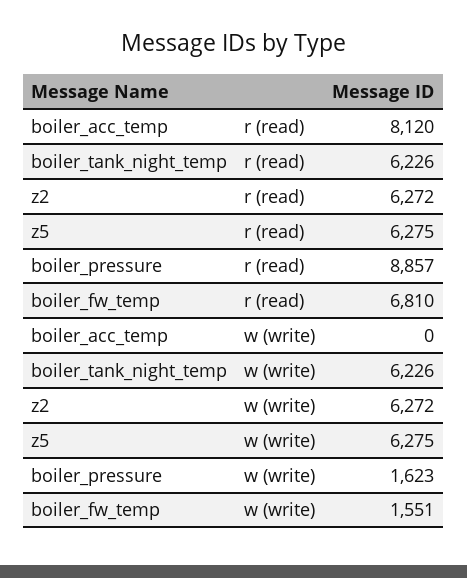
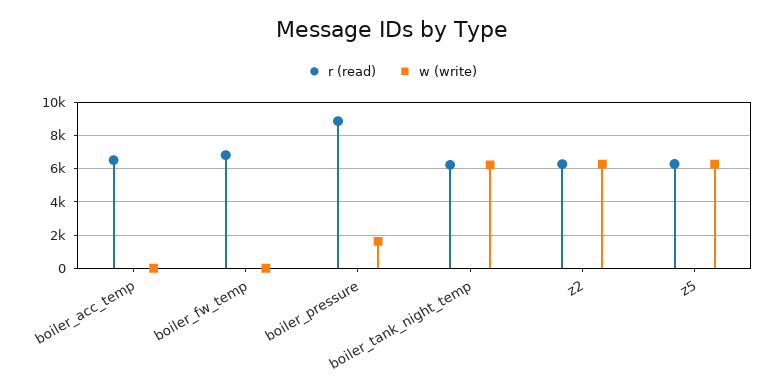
  {
    "r (read)": {
-     "boiler_acc_temp": 8120,
+     "boiler_acc_temp": 6500,
      "boiler_tank_night_temp": 6226,
      "z2": 6272,
      "z5": 6275,
      "boiler_pressure": 8857,
      "boiler_fw_temp": 6810
    },
    "w (write)": {
      "boiler_acc_temp": 0,
      "boiler_tank_night_temp": 6226,
      "z2": 6272,
      "z5": 6275,
      "boiler_pressure": 1623,
-     "boiler_fw_temp": 1551
+     "boiler_fw_temp": 0
    }
  }

